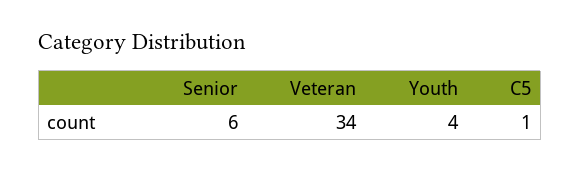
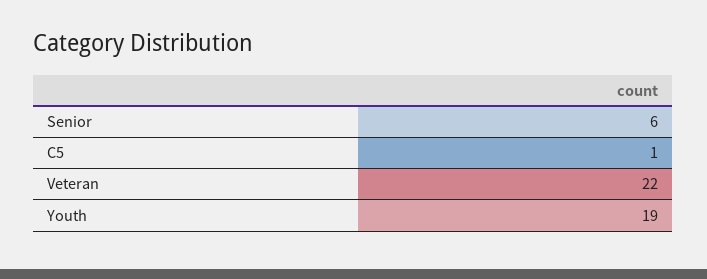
  {
    "Senior": 6,
-   "Veteran": 34,
+   "Veteran": 22,
-   "Youth": 4,
+   "Youth": 19,
    "C5": 1
  }

